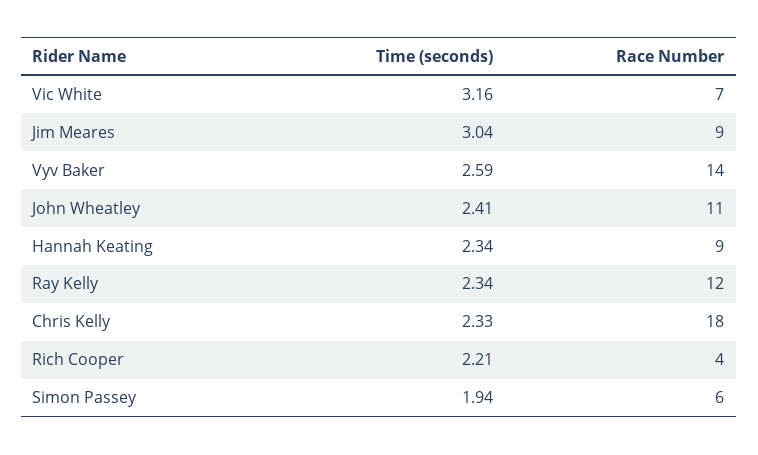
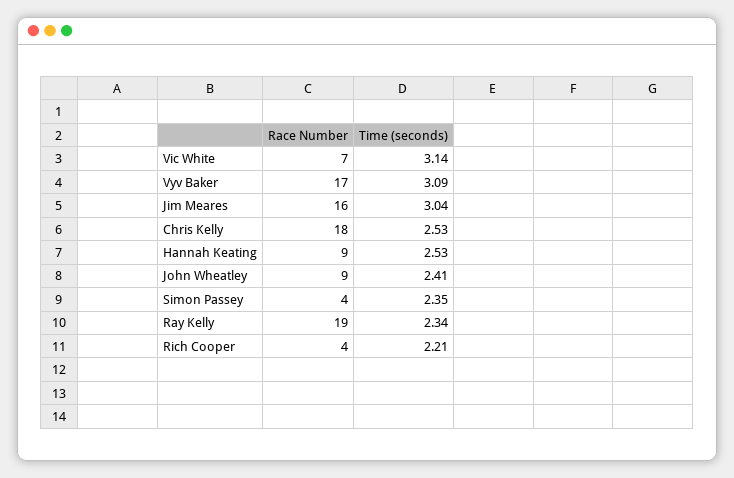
  {
    "Time (seconds)": {
-     "Vic White": 3.16,
+     "Vic White": 3.14,
      "Jim Meares": 3.04,
-     "Vyv Baker": 2.59,
+     "Vyv Baker": 3.09,
      "John Wheatley": 2.41,
-     "Hannah Keating": 2.34,
+     "Hannah Keating": 2.53,
      "Ray Kelly": 2.34,
-     "Chris Kelly": 2.33,
+     "Chris Kelly": 2.53,
      "Rich Cooper": 2.21,
-     "Simon Passey": 1.94
+     "Simon Passey": 2.35
    },
    "Race Number": {
      "Vic White": 7,
-     "Jim Meares": 9,
+     "Jim Meares": 16,
-     "Vyv Baker": 14,
+     "Vyv Baker": 17,
-     "John Wheatley": 11,
+     "John Wheatley": 9,
      "Hannah Keating": 9,
-     "Ray Kelly": 12,
+     "Ray Kelly": 19,
      "Chris Kelly": 18,
      "Rich Cooper": 4,
-     "Simon Passey": 6
+     "Simon Passey": 4
    }
  }

